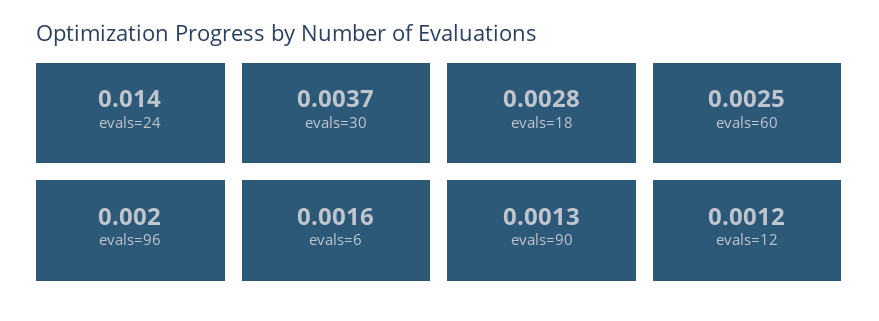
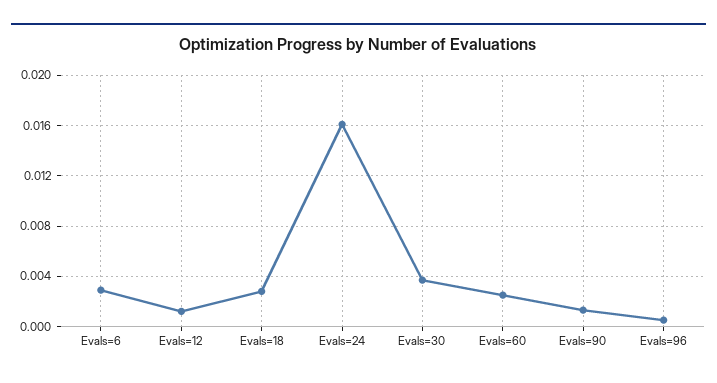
  {
-   "evals=24": 0.014,
+   "evals=24": 0.016,
    "evals=30": 0.0037,
    "evals=18": 0.0028,
    "evals=60": 0.0025,
-   "evals=96": 0.002,
+   "evals=96": 0.0005,
-   "evals=6": 0.0016,
+   "evals=6": 0.003,
    "evals=90": 0.0013,
    "evals=12": 0.0012
  }

